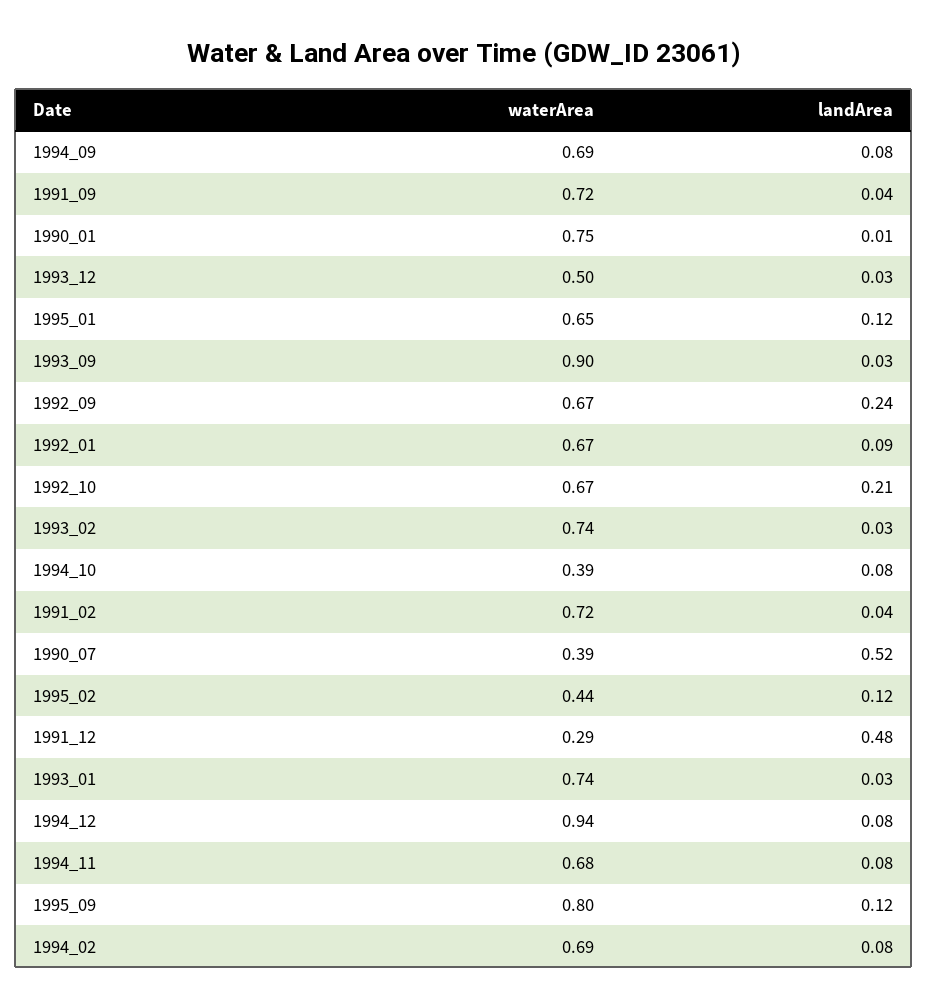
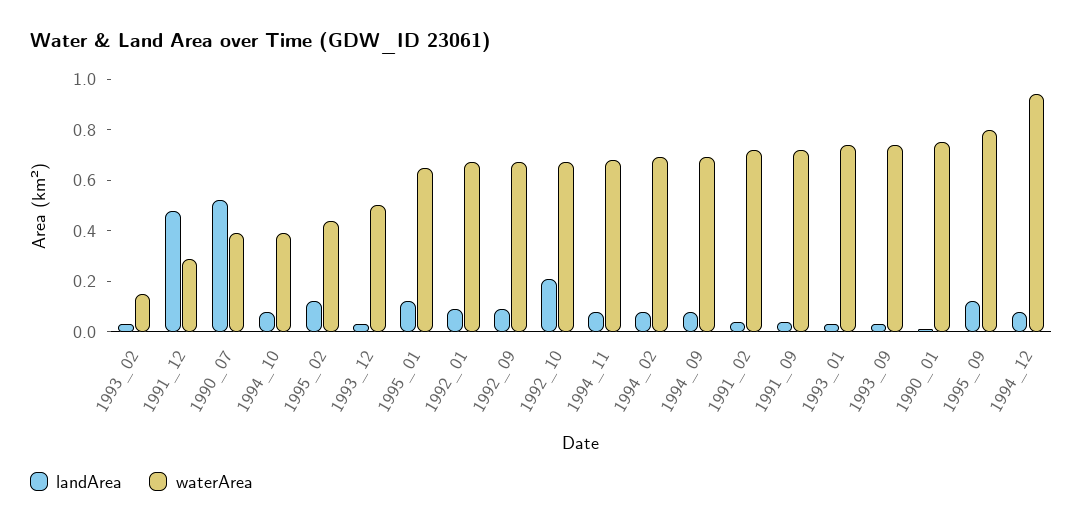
  {
    "waterArea": {
      "1994_09": 0.69,
      "1991_09": 0.72,
      "1990_01": 0.75,
      "1993_12": 0.5,
      "1995_01": 0.65,
-     "1993_09": 0.9,
+     "1993_09": 0.75,
      "1992_09": 0.67,
      "1992_01": 0.67,
      "1992_10": 0.67,
-     "1993_02": 0.74,
+     "1993_02": 0.15,
      "1994_10": 0.39,
      "1991_02": 0.72,
      "1990_07": 0.39,
      "1995_02": 0.44,
      "1991_12": 0.29,
      "1993_01": 0.74,
      "1994_12": 0.94,
      "1994_11": 0.68,
      "1995_09": 0.8,
      "1994_02": 0.69
    },
    "landArea": {
      "1994_09": 0.08,
      "1991_09": 0.04,
      "1990_01": 0.01,
      "1993_12": 0.03,
      "1995_01": 0.12,
      "1993_09": 0.03,
-     "1992_09": 0.24,
+     "1992_09": 0.1,
      "1992_01": 0.09,
      "1992_10": 0.21,
      "1993_02": 0.03,
      "1994_10": 0.08,
      "1991_02": 0.04,
      "1990_07": 0.52,
      "1995_02": 0.12,
      "1991_12": 0.48,
      "1993_01": 0.03,
      "1994_12": 0.08,
      "1994_11": 0.08,
      "1995_09": 0.12,
      "1994_02": 0.08
    }
  }

